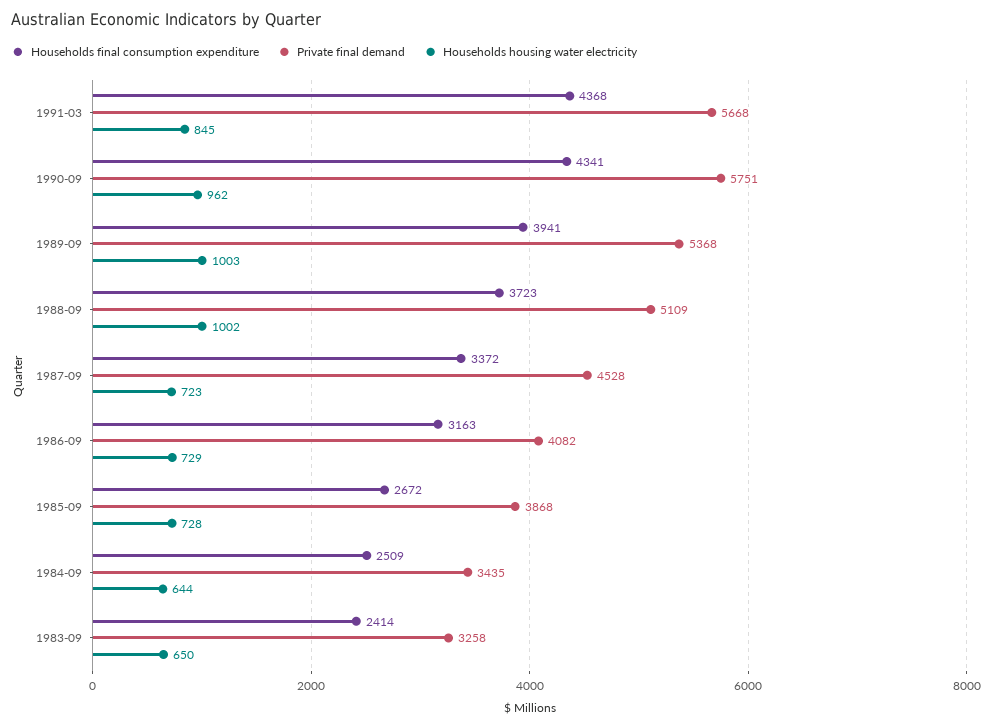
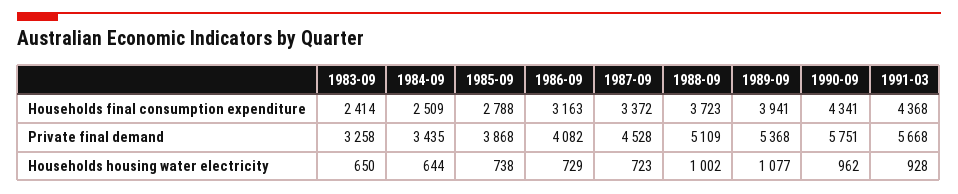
  {
    "Households final consumption expenditure": {
      "1991-03": 4368,
      "1990-09": 4341,
      "1989-09": 3941,
      "1988-09": 3723,
      "1987-09": 3372,
      "1986-09": 3163,
-     "1985-09": 2672,
+     "1985-09": 2788,
      "1984-09": 2509,
      "1983-09": 2414
    },
    "Private final demand": {
      "1991-03": 5668,
      "1990-09": 5751,
      "1989-09": 5368,
      "1988-09": 5109,
      "1987-09": 4528,
      "1986-09": 4082,
      "1985-09": 3868,
      "1984-09": 3435,
      "1983-09": 3258
    },
    "Households housing water electricity": {
-     "1991-03": 845,
+     "1991-03": 928,
      "1990-09": 962,
-     "1989-09": 1003,
+     "1989-09": 1077,
      "1988-09": 1002,
      "1987-09": 723,
      "1986-09": 729,
-     "1985-09": 728,
+     "1985-09": 738,
      "1984-09": 644,
      "1983-09": 650
    }
  }

